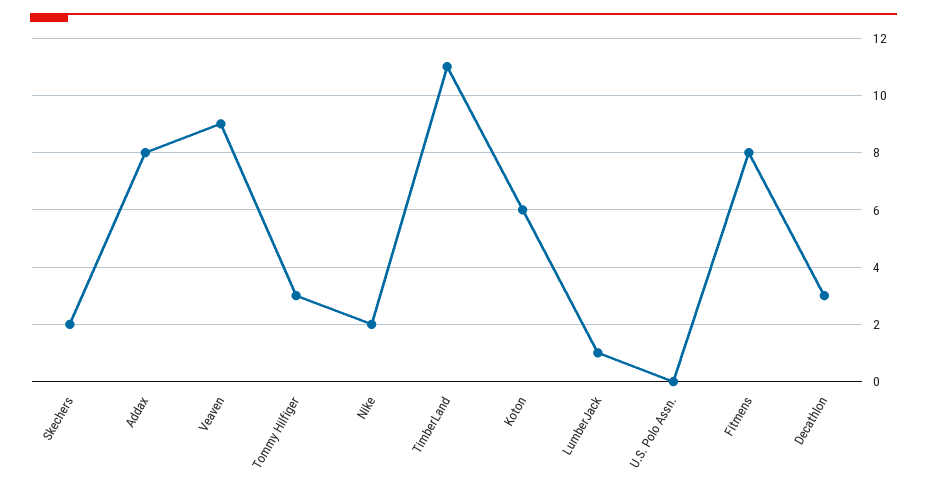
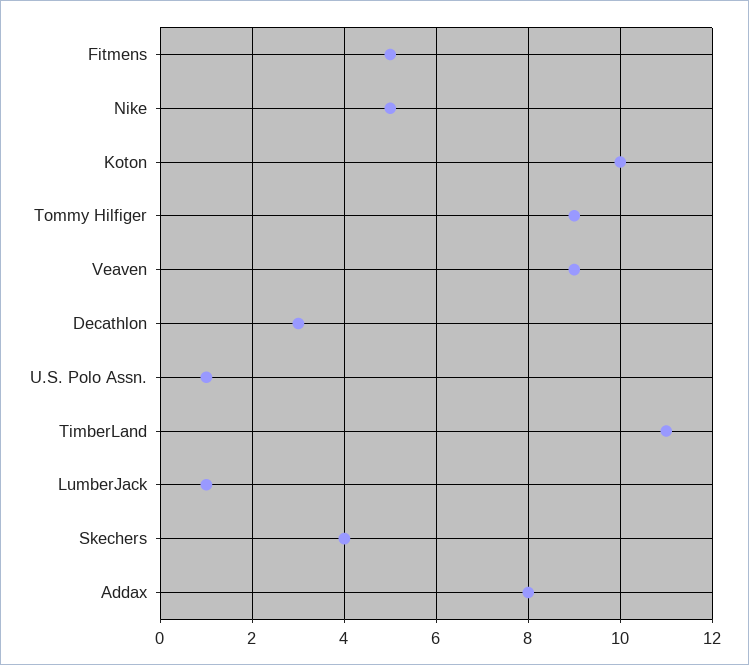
  {
-   "Skechers": 2,
+   "Skechers": 4,
    "Addax": 8,
    "Veaven": 9,
-   "Tommy Hilfiger": 3,
+   "Tommy Hilfiger": 9,
-   "Nike": 2,
+   "Nike": 5,
    "TimberLand": 11,
-   "Koton": 6,
+   "Koton": 10,
    "LumberJack": 1,
-   "U.S. Polo Assn.": 0,
+   "U.S. Polo Assn.": 1,
-   "Fitmens": 8,
+   "Fitmens": 5,
    "Decathlon": 3
  }

